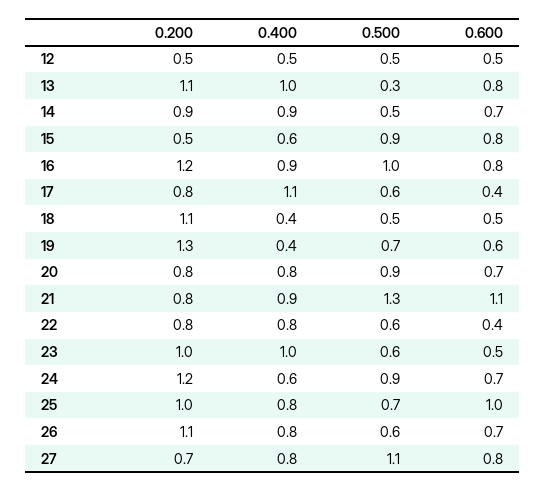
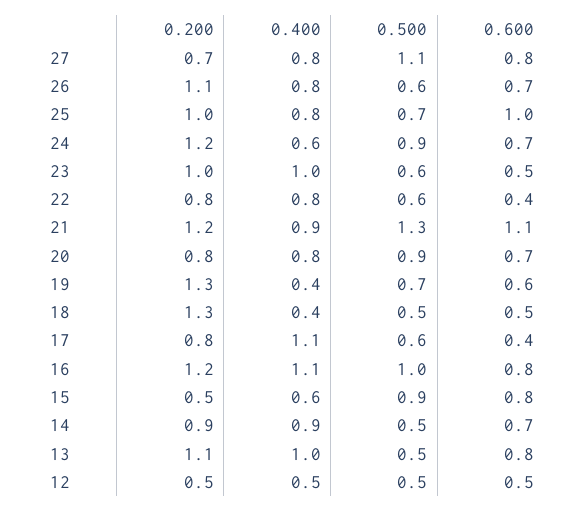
  {
    "0.200": {
      "12": 0.5,
      "13": 1.1,
      "14": 0.9,
      "15": 0.5,
      "16": 1.2,
      "17": 0.8,
-     "18": 1.1,
+     "18": 1.3,
      "19": 1.3,
      "20": 0.8,
-     "21": 0.8,
+     "21": 1.2,
      "22": 0.8,
      "23": 1,
      "24": 1.2,
      "25": 1,
      "26": 1.1,
      "27": 0.7
    },
    "0.400": {
      "12": 0.5,
      "13": 1,
      "14": 0.9,
      "15": 0.6,
-     "16": 0.9,
+     "16": 1.1,
      "17": 1.1,
      "18": 0.4,
      "19": 0.4,
      "20": 0.8,
      "21": 0.9,
      "22": 0.8,
      "23": 1,
      "24": 0.6,
      "25": 0.8,
      "26": 0.8,
      "27": 0.8
    },
    "0.500": {
      "12": 0.5,
-     "13": 0.3,
+     "13": 0.5,
      "14": 0.5,
      "15": 0.9,
      "16": 1,
      "17": 0.6,
      "18": 0.5,
      "19": 0.7,
      "20": 0.9,
      "21": 1.3,
      "22": 0.6,
      "23": 0.6,
      "24": 0.9,
      "25": 0.7,
      "26": 0.6,
      "27": 1.1
    },
    "0.600": {
      "12": 0.5,
      "13": 0.8,
      "14": 0.7,
      "15": 0.8,
      "16": 0.8,
      "17": 0.4,
      "18": 0.5,
      "19": 0.6,
      "20": 0.7,
      "21": 1.1,
      "22": 0.4,
      "23": 0.5,
      "24": 0.7,
      "25": 1,
      "26": 0.7,
      "27": 0.8
    }
  }

